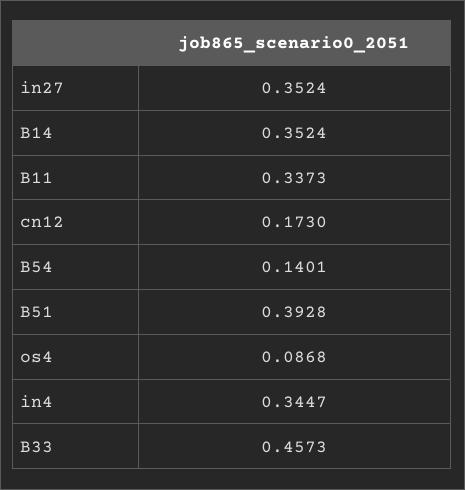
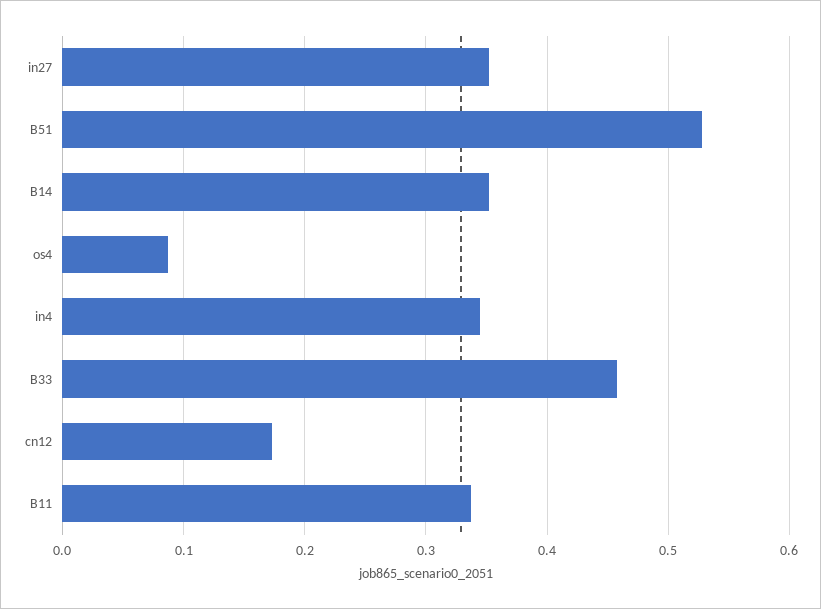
  {
    "in27": 0.3524,
    "B14": 0.3524,
    "B11": 0.3373,
    "cn12": 0.173,
-   "B54": 0.1401,
-   "B51": 0.3928,
+   "B51": 0.53,
    "os4": 0.0868,
    "in4": 0.3447,
    "B33": 0.4573
  }

